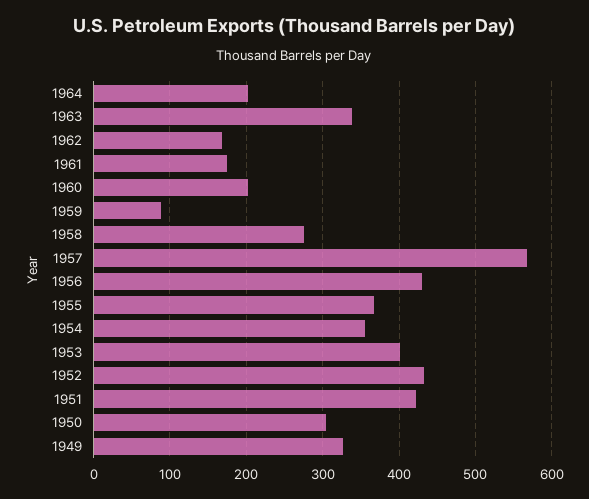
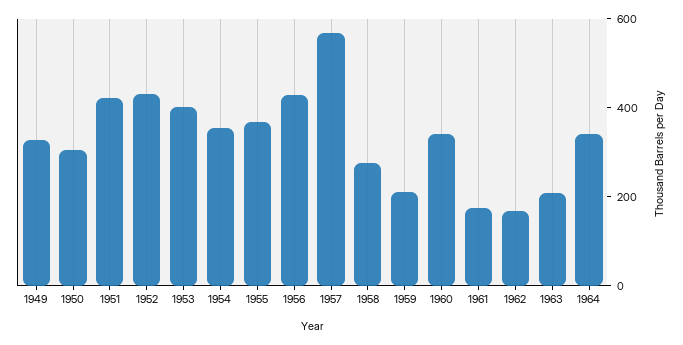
  {
-   "1964": 200,
+   "1964": 350,
-   "1963": 340,
+   "1963": 200,
    "1962": 170,
    "1961": 170,
-   "1960": 200,
+   "1960": 350,
-   "1959": 90,
+   "1959": 200,
    "1958": 280,
    "1957": 570,
    "1956": 430,
    "1955": 370,
    "1954": 360,
    "1953": 400,
    "1952": 430,
    "1951": 420,
    "1950": 300,
    "1949": 330
  }

